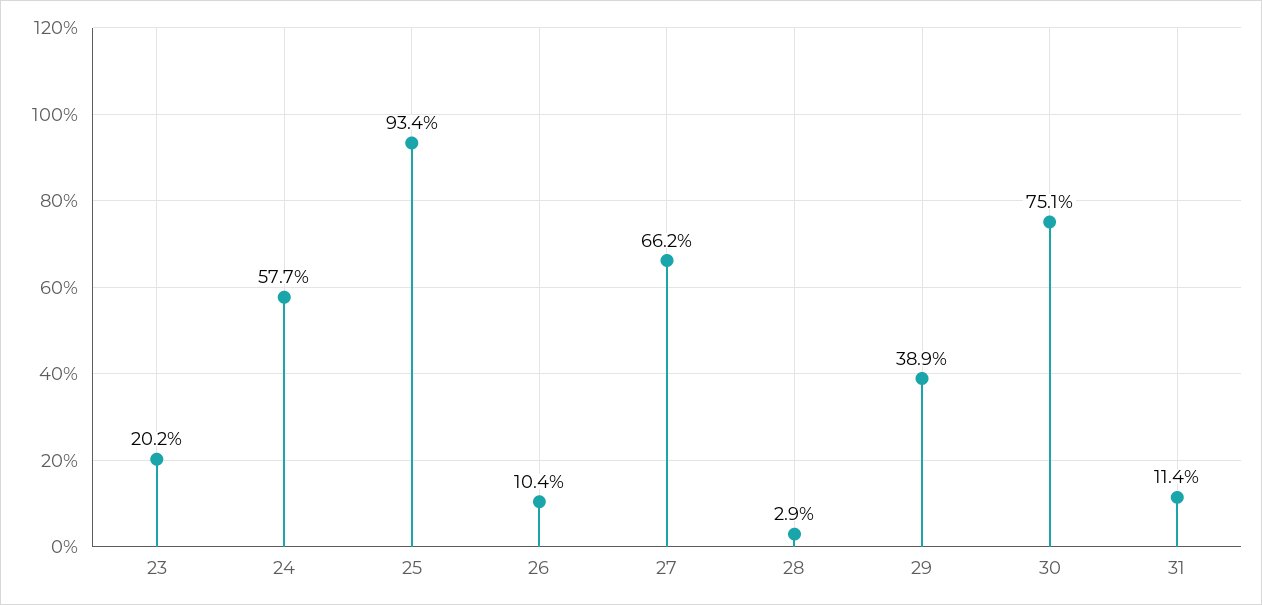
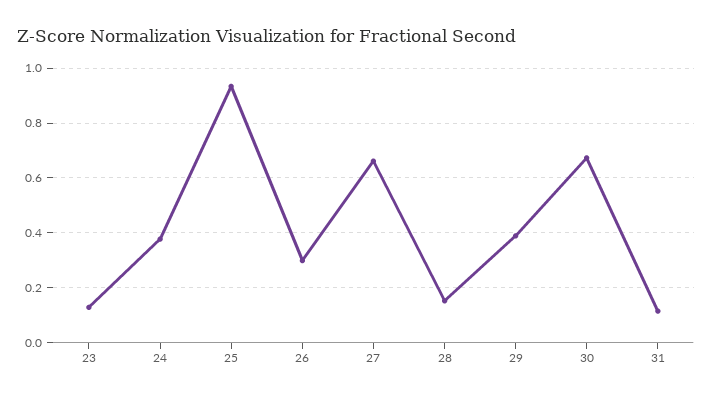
  {
-   "23": 0.202,
+   "23": 0.125,
-   "24": 0.577,
+   "24": 0.375,
    "25": 0.934,
-   "26": 0.104,
+   "26": 0.3,
    "27": 0.662,
-   "28": 0.029,
+   "28": 0.15,
    "29": 0.389,
-   "30": 0.751,
+   "30": 0.675,
    "31": 0.114
  }

